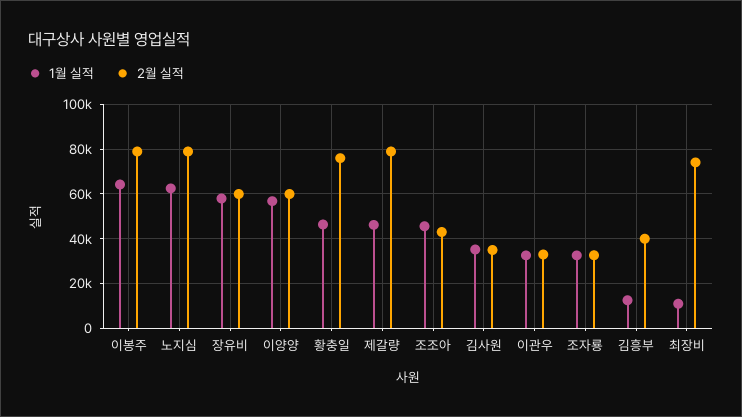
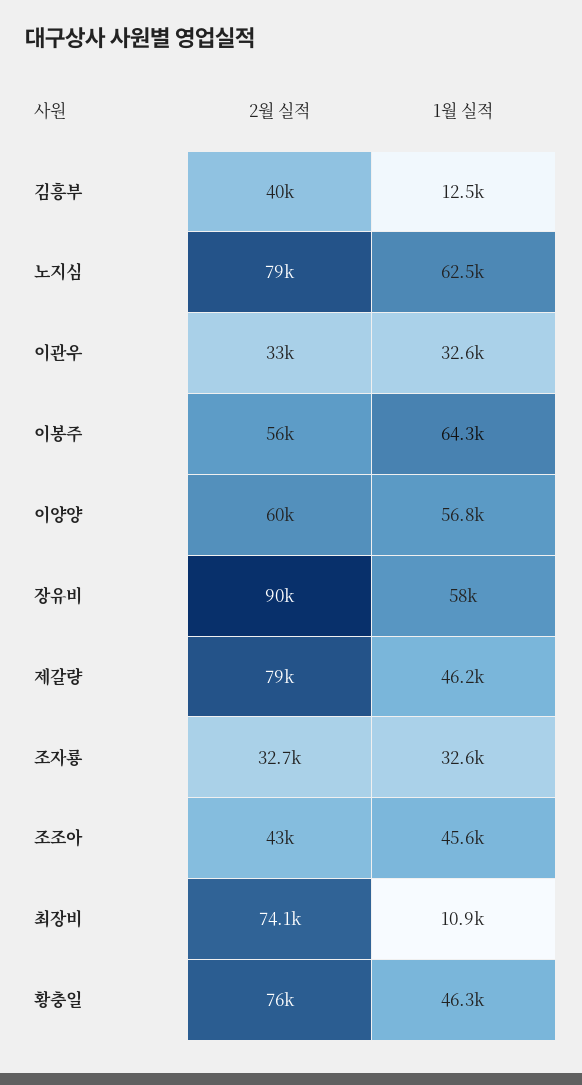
  {
    "1월 실적": {
      "이봉주": 64300,
      "노지심": 62500,
      "장유비": 58000,
      "이양양": 56800,
      "황충일": 46300,
      "제갈량": 46200,
      "조조아": 45600,
-     "김사원": 35000,
      "이관우": 32600,
      "조자룡": 32600,
      "김흥부": 12500,
      "최장비": 10900
    },
    "2월 실적": {
-     "이봉주": 80000,
+     "이봉주": 56000,
      "노지심": 79000,
-     "장유비": 60000,
+     "장유비": 90000,
      "이양양": 60000,
      "황충일": 76000,
      "제갈량": 79000,
      "조조아": 43000,
-     "김사원": 35000,
      "이관우": 33000,
      "조자룡": 32700,
      "김흥부": 40000,
      "최장비": 74100
    }
  }

